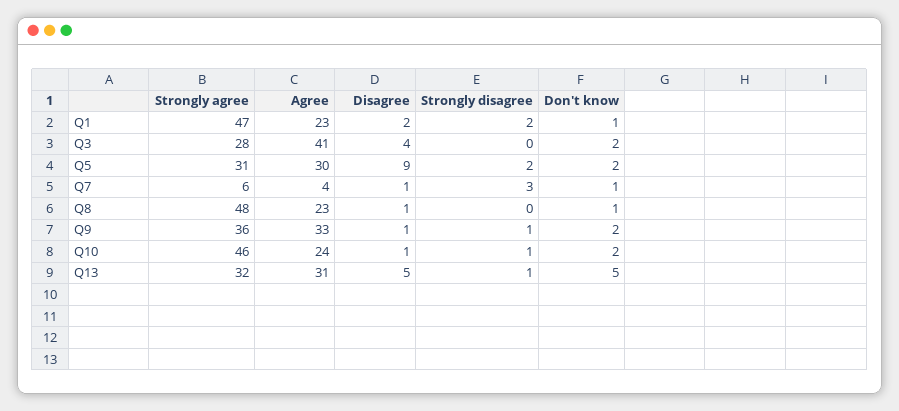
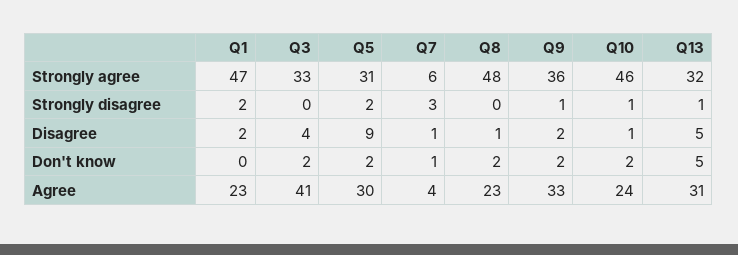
  {
    "Strongly agree": {
      "Q1": 47,
-     "Q3": 28,
+     "Q3": 33,
      "Q5": 31,
      "Q7": 6,
      "Q8": 48,
      "Q9": 36,
      "Q10": 46,
      "Q13": 32
    },
    "Agree": {
      "Q1": 23,
      "Q3": 41,
      "Q5": 30,
      "Q7": 4,
      "Q8": 23,
      "Q9": 33,
      "Q10": 24,
      "Q13": 31
    },
    "Disagree": {
      "Q1": 2,
      "Q3": 4,
      "Q5": 9,
      "Q7": 1,
      "Q8": 1,
-     "Q9": 1,
+     "Q9": 2,
      "Q10": 1,
      "Q13": 5
    },
    "Strongly disagree": {
      "Q1": 2,
      "Q3": 0,
      "Q5": 2,
      "Q7": 3,
      "Q8": 0,
      "Q9": 1,
      "Q10": 1,
      "Q13": 1
    },
    "Don't know": {
-     "Q1": 1,
+     "Q1": 0,
      "Q3": 2,
      "Q5": 2,
      "Q7": 1,
-     "Q8": 1,
+     "Q8": 2,
      "Q9": 2,
      "Q10": 2,
      "Q13": 5
    }
  }

